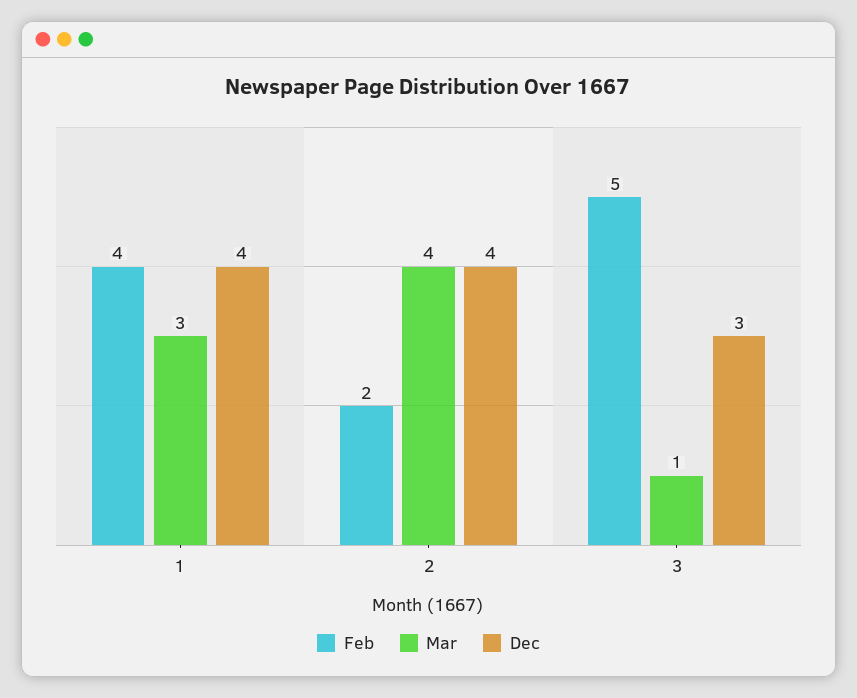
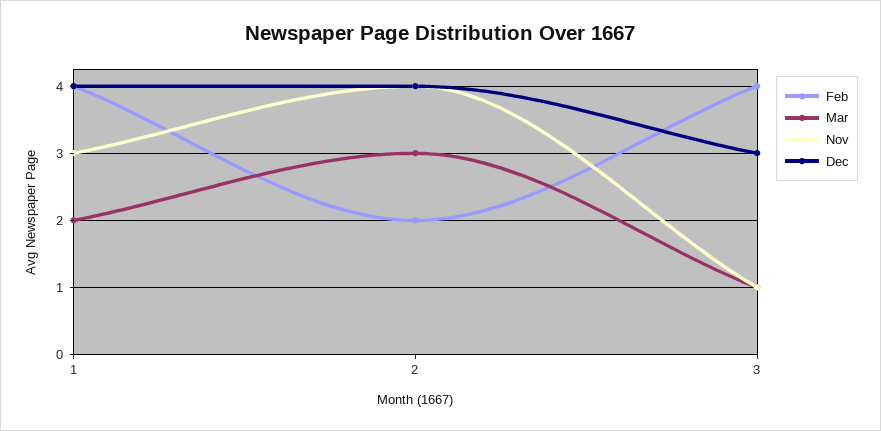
  {
    "Feb": {
      "1": 4,
      "2": 2,
-     "3": 5
+     "3": 4
    },
    "Mar": {
-     "1": 3,
+     "1": 2,
-     "2": 4,
+     "2": 3,
      "3": 1
    },
    "Dec": {
      "1": 4,
      "2": 4,
      "3": 3
-   }
+   },
+   "Nov": {
+     "1": 3,
+     "2": 4,
+     "3": 1
+   }
  }

